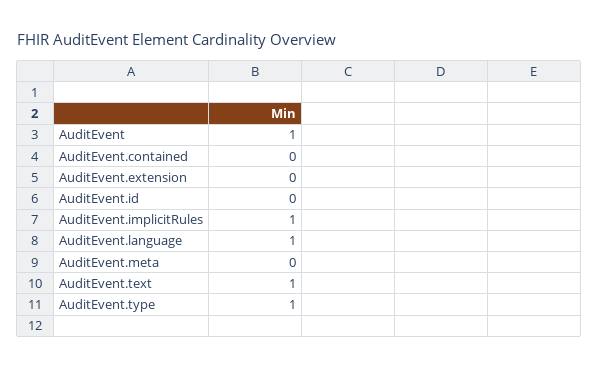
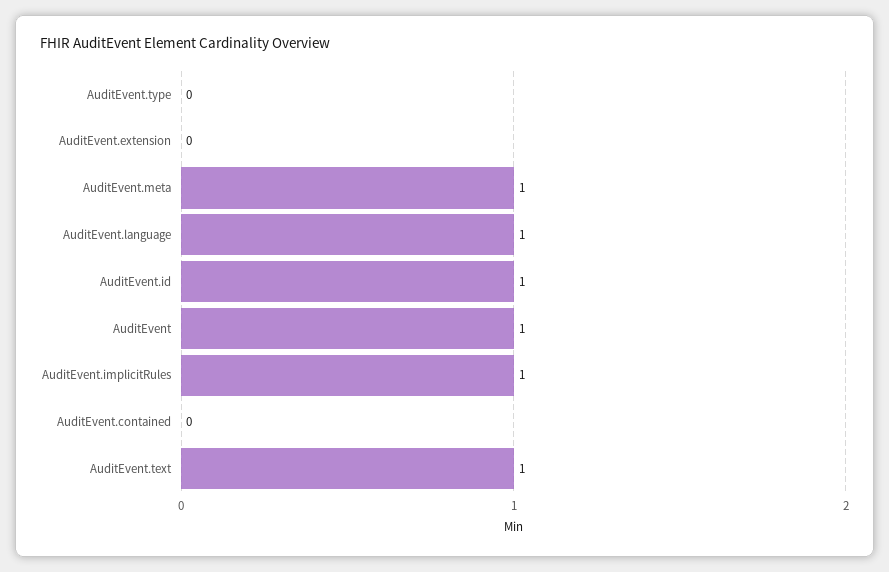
  {
    "AuditEvent": 1,
    "AuditEvent.contained": 0,
    "AuditEvent.extension": 0,
-   "AuditEvent.id": 0,
+   "AuditEvent.id": 1,
    "AuditEvent.implicitRules": 1,
    "AuditEvent.language": 1,
-   "AuditEvent.meta": 0,
+   "AuditEvent.meta": 1,
    "AuditEvent.text": 1,
-   "AuditEvent.type": 1
+   "AuditEvent.type": 0
  }

